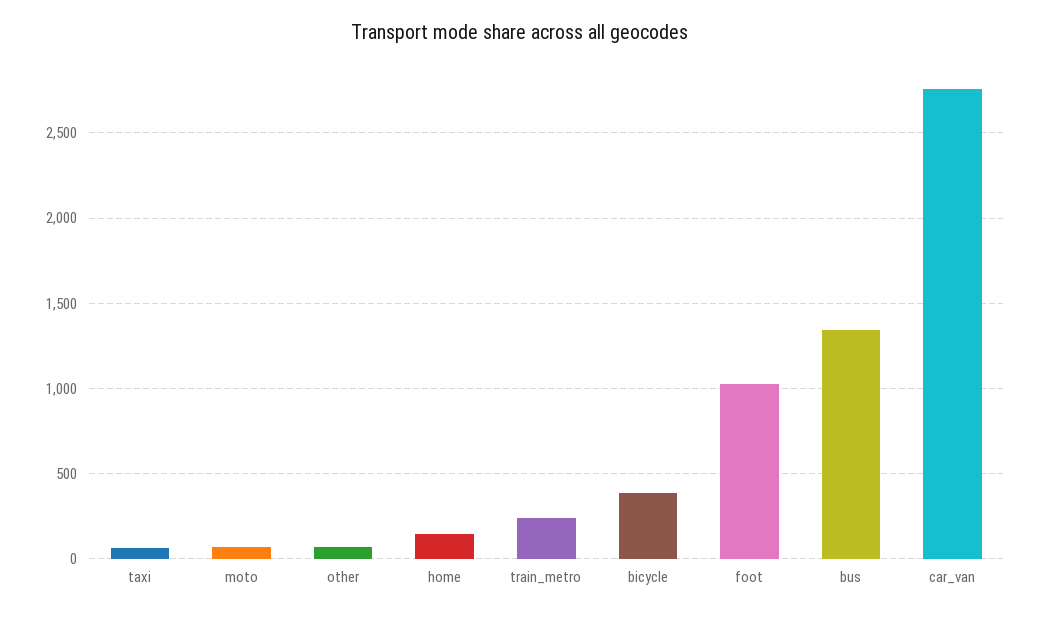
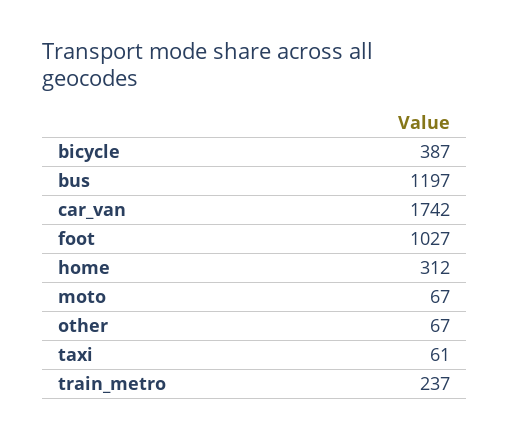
  {
    "taxi": 61,
    "moto": 67,
    "other": 67,
-   "home": 150,
+   "home": 312,
    "train_metro": 237,
    "bicycle": 387,
    "foot": 1027,
-   "bus": 1350,
+   "bus": 1197,
-   "car_van": 2750
+   "car_van": 1742
  }

